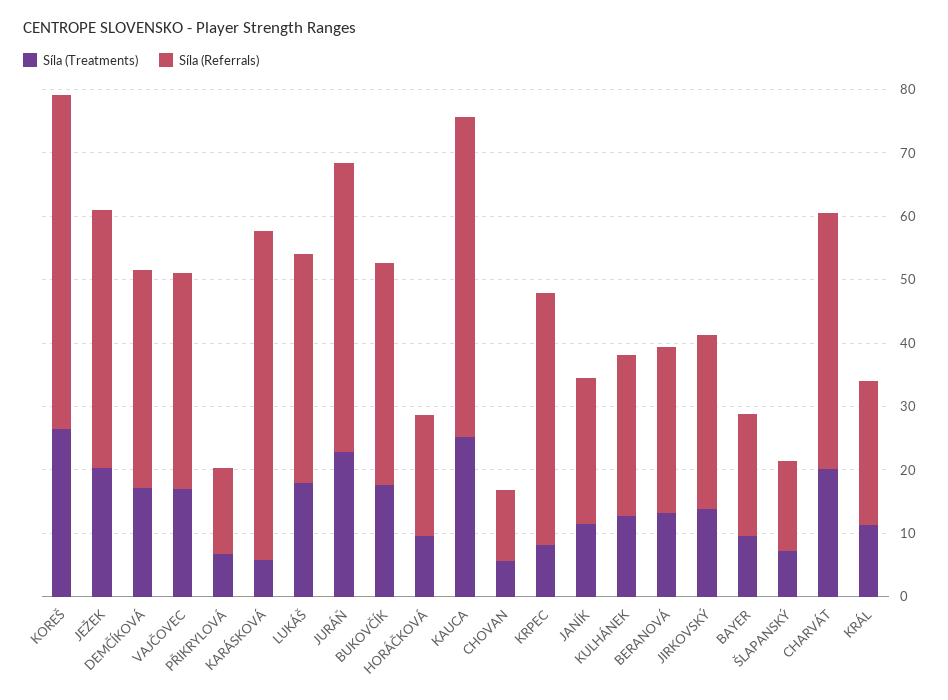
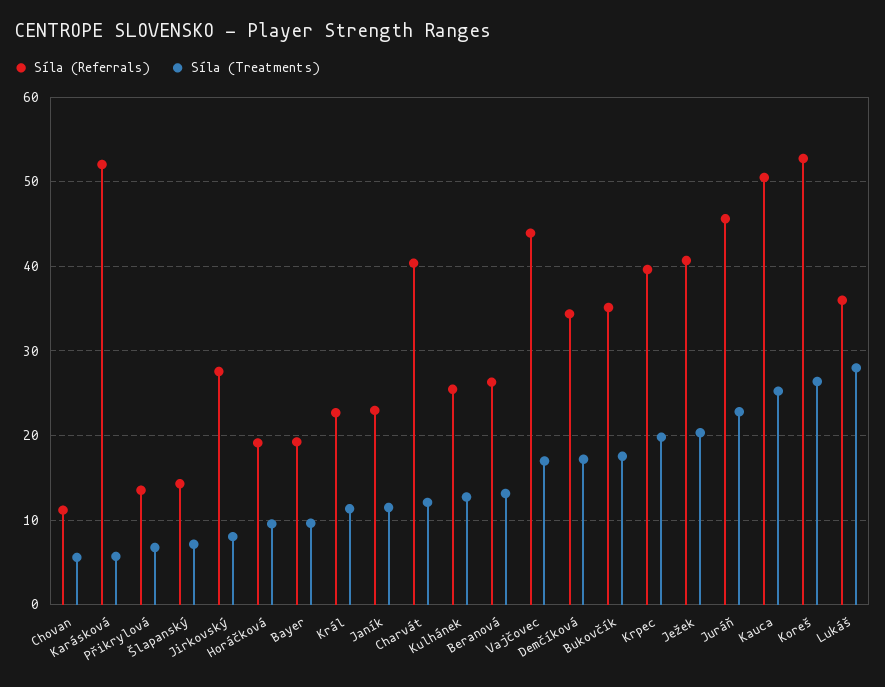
  {
    "Síla (Treatments)": {
      "KOREŠ": 26,
      "JEŽEK": 20,
      "DEMČÍKOVÁ": 17,
      "VAJČOVEC": 17,
      "PŘIKRYLOVÁ": 7,
      "KARÁSKOVÁ": 6,
-     "LUKÁŠ": 18,
+     "LUKÁŠ": 28,
      "JURÁŇ": 23,
      "BUKOVČÍK": 18,
      "HORÁČKOVÁ": 10,
      "KAUCA": 25,
      "CHOVAN": 6,
-     "KRPEC": 8,
+     "KRPEC": 20,
      "JANÍK": 11,
      "KULHÁNEK": 13,
      "BERANOVÁ": 13,
-     "JIRKOVSKÝ": 14,
+     "JIRKOVSKÝ": 8,
      "BAYER": 10,
      "ŠLAPANSKÝ": 7,
-     "CHARVÁT": 20,
+     "CHARVÁT": 12,
      "KRÁL": 11
    },
    "Síla (Referrals)": {
      "KOREŠ": 53,
      "JEŽEK": 41,
      "DEMČÍKOVÁ": 34,
-     "VAJČOVEC": 34,
+     "VAJČOVEC": 44,
      "PŘIKRYLOVÁ": 14,
      "KARÁSKOVÁ": 52,
      "LUKÁŠ": 36,
      "JURÁŇ": 46,
      "BUKOVČÍK": 35,
      "HORÁČKOVÁ": 19,
      "KAUCA": 51,
      "CHOVAN": 11,
      "KRPEC": 40,
      "JANÍK": 23,
      "KULHÁNEK": 25,
      "BERANOVÁ": 26,
      "JIRKOVSKÝ": 28,
      "BAYER": 19,
      "ŠLAPANSKÝ": 14,
      "CHARVÁT": 40,
      "KRÁL": 23
    }
  }

